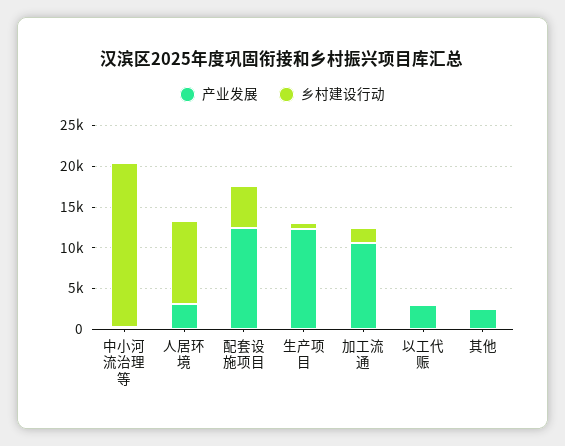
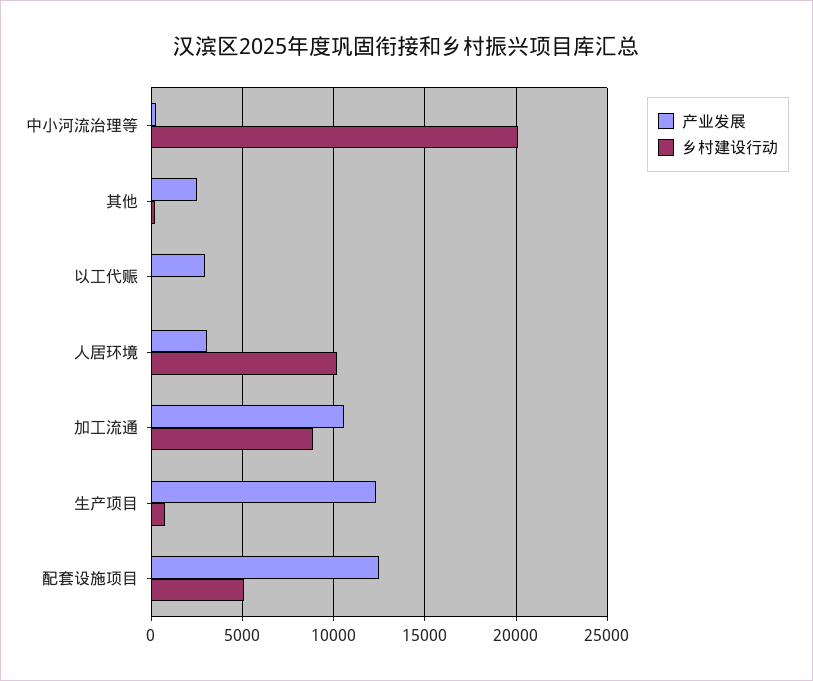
  {
    "产业发展": {
      "中小河流治理等": 500,
      "人居环境": 3000,
      "配套设施项目": 12500,
      "生产项目": 12500,
      "加工流通": 10500,
      "以工代赈": 3000,
      "其他": 2500
    },
    "乡村建设行动": {
      "中小河流治理等": 20000,
      "人居环境": 10000,
      "配套设施项目": 5000,
      "生产项目": 1000,
-     "加工流通": 2000,
+     "加工流通": 9000,
      "以工代赈": 0,
      "其他": 0
    }
  }

